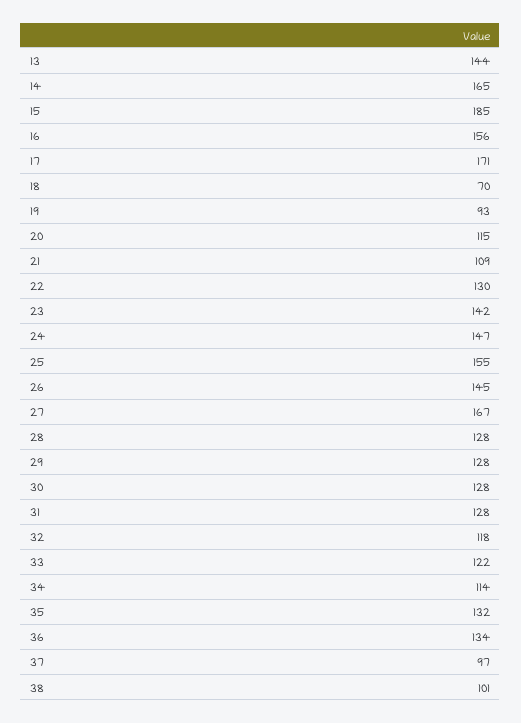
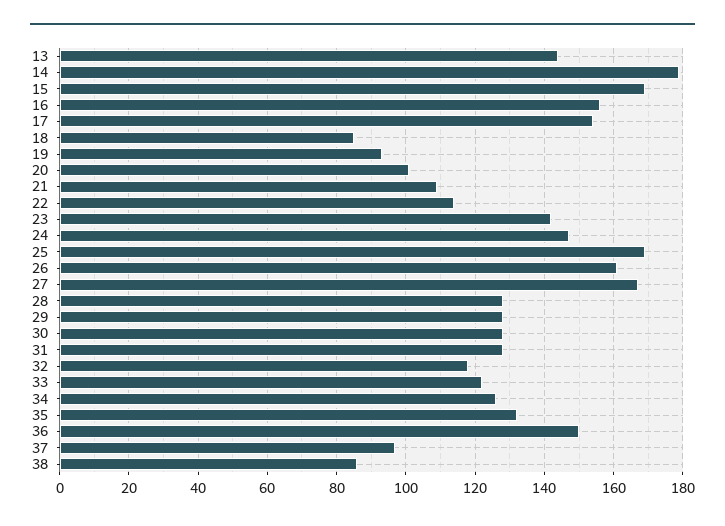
  {
    "13": 144,
-   "14": 165,
+   "14": 180,
-   "15": 185,
+   "15": 170,
    "16": 156,
-   "17": 171,
+   "17": 155,
-   "18": 70,
+   "18": 85,
    "19": 93,
-   "20": 115,
+   "20": 100,
    "21": 109,
-   "22": 130,
+   "22": 115,
    "23": 142,
    "24": 147,
-   "25": 155,
+   "25": 170,
-   "26": 145,
+   "26": 160,
    "27": 167,
    "28": 128,
    "29": 128,
    "30": 128,
    "31": 128,
    "32": 118,
    "33": 122,
-   "34": 114,
+   "34": 125,
    "35": 132,
-   "36": 134,
+   "36": 150,
    "37": 97,
-   "38": 101
+   "38": 85
  }

